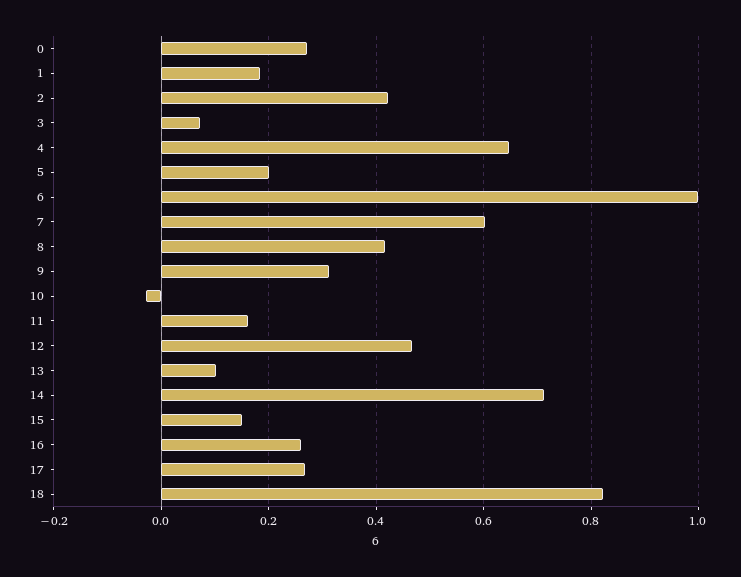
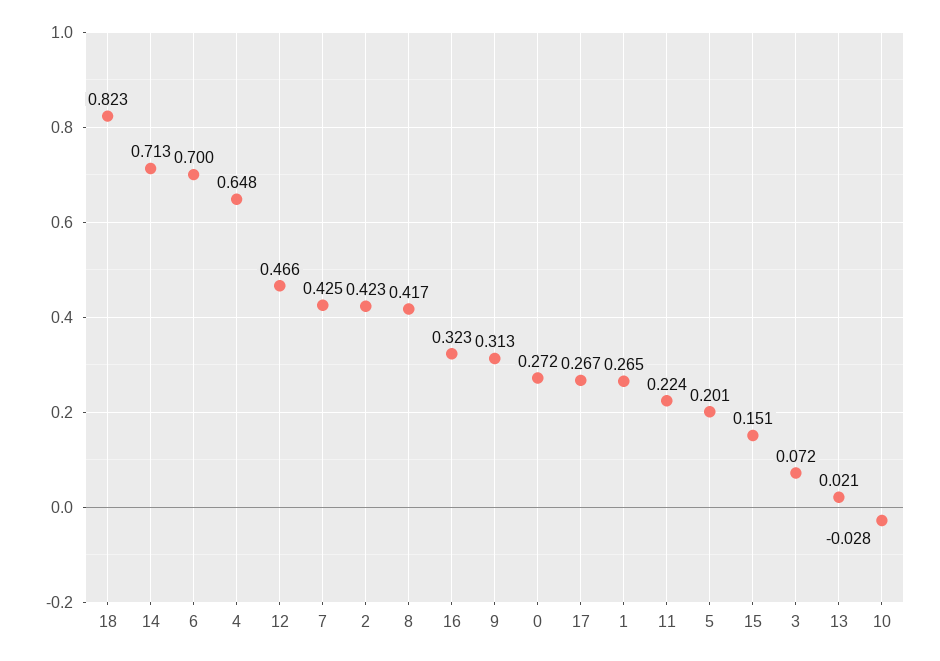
  {
    "0": 0.272,
-   "1": 0.18,
+   "1": 0.265,
    "2": 0.423,
    "3": 0.072,
    "4": 0.648,
    "5": 0.201,
-   "6": 1,
+   "6": 0.7,
-   "7": 0.6,
+   "7": 0.425,
    "8": 0.417,
    "9": 0.313,
    "10": -0.028,
-   "11": 0.16,
+   "11": 0.224,
    "12": 0.466,
-   "13": 0.1,
+   "13": 0.021,
    "14": 0.713,
    "15": 0.151,
-   "16": 0.26,
+   "16": 0.323,
    "17": 0.267,
    "18": 0.823
  }

